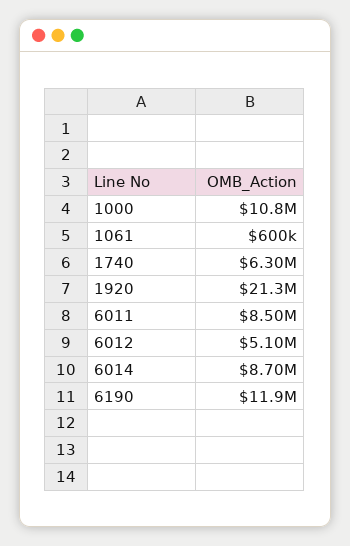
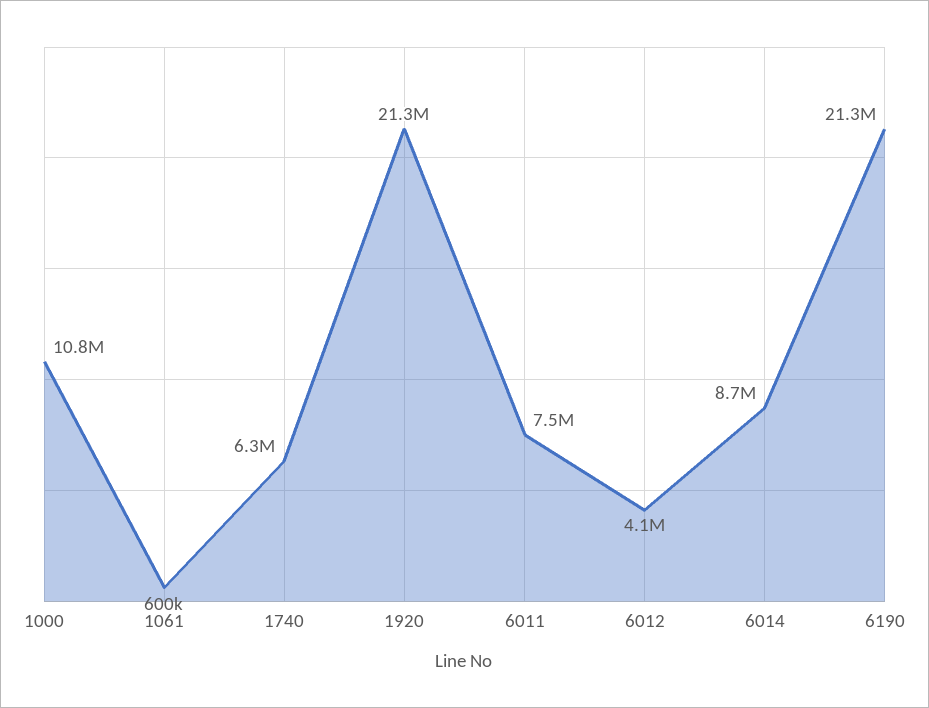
  {
    "1000": 10800000,
    "1061": 600000,
    "1740": 6300000,
    "1920": 21300000,
-   "6011": 8500000,
+   "6011": 7500000,
-   "6012": 5100000,
+   "6012": 4100000,
    "6014": 8700000,
-   "6190": 11900000
+   "6190": 21300000
  }

